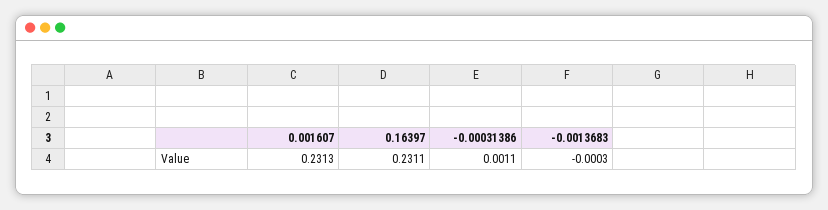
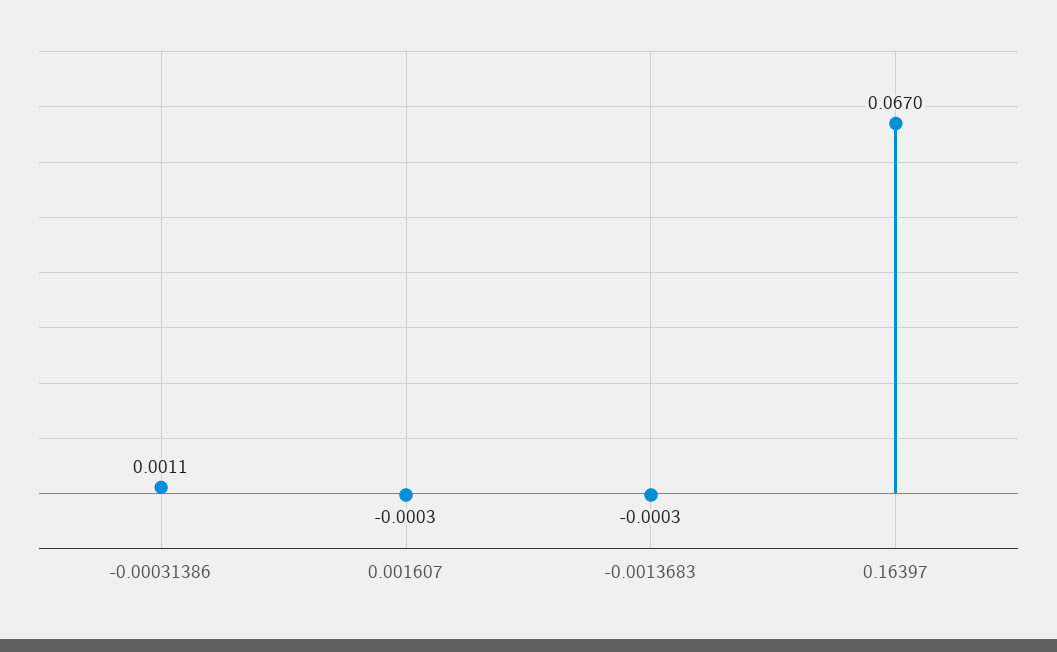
  {
-   "0.001607": 0.2313,
+   "0.001607": -0.0003,
-   "0.16397": 0.2311,
+   "0.16397": 0.067,
    "-0.00031386": 0.0011,
    "-0.0013683": -0.0003
  }

